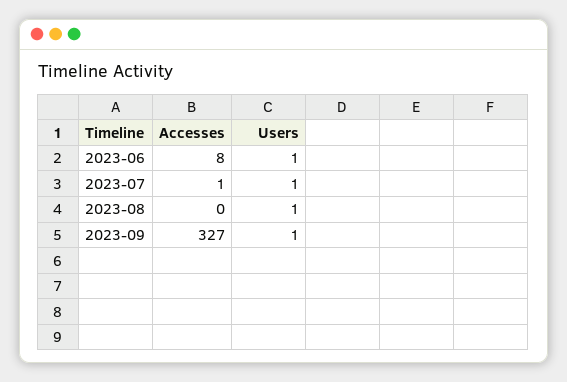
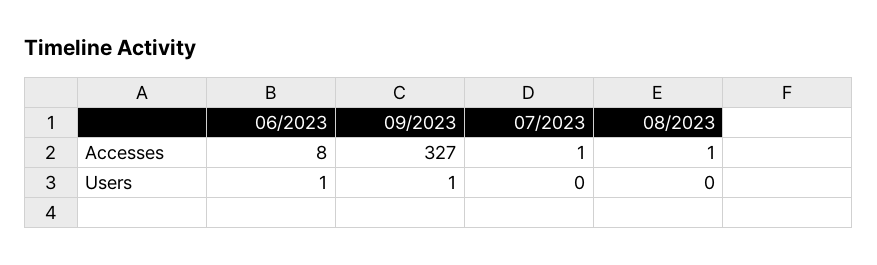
  {
    "Accesses": {
      "2023-06": 8,
      "2023-07": 1,
-     "2023-08": 0,
+     "2023-08": 1,
      "2023-09": 327
    },
    "Users": {
      "2023-06": 1,
-     "2023-07": 1,
+     "2023-07": 0,
-     "2023-08": 1,
+     "2023-08": 0,
      "2023-09": 1
    }
  }

